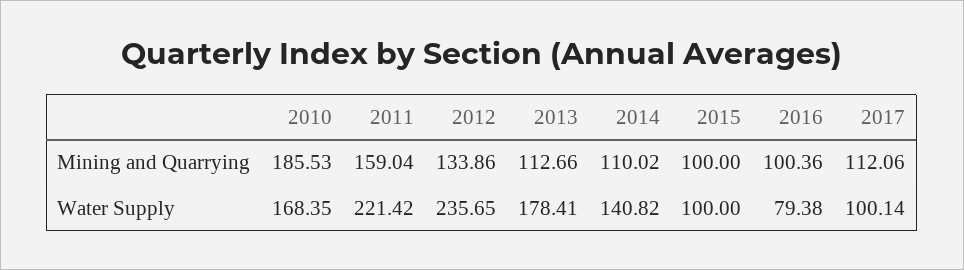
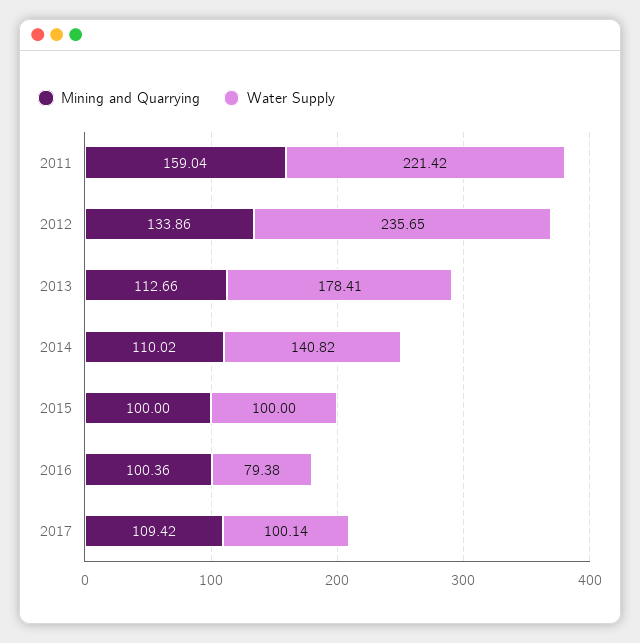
  {
    "Mining and Quarrying": {
-     "2010": 185.53,
      "2011": 159.04,
      "2012": 133.86,
      "2013": 112.66,
      "2014": 110.02,
      "2015": 100,
      "2016": 100.36,
-     "2017": 112.06
+     "2017": 109.42
    },
    "Water Supply": {
-     "2010": 168.35,
      "2011": 221.42,
      "2012": 235.65,
      "2013": 178.41,
      "2014": 140.82,
      "2015": 100,
      "2016": 79.38,
      "2017": 100.14
    }
  }

